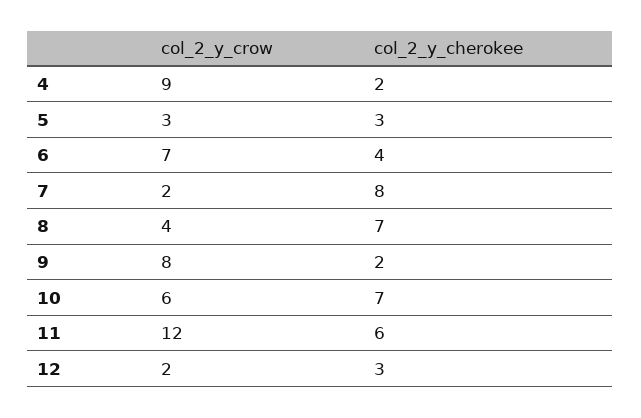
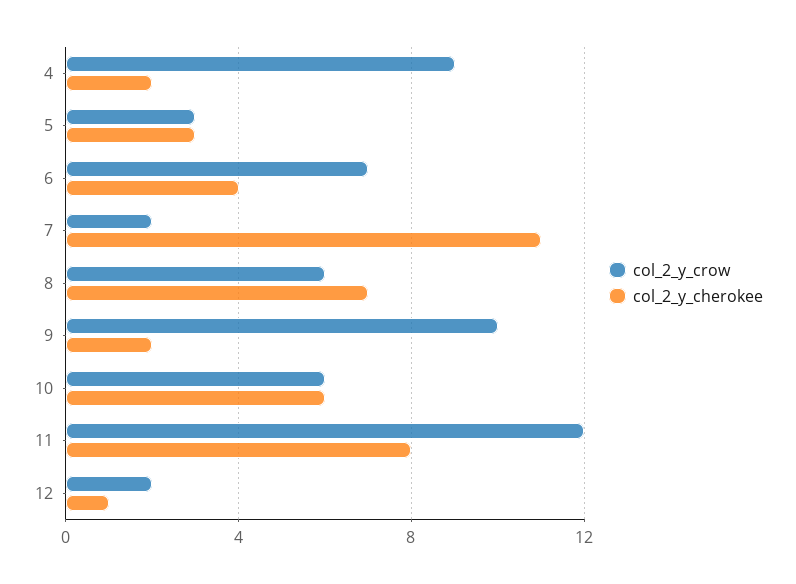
  {
    "col_2_y_crow": {
      "4": 9,
      "5": 3,
      "6": 7,
      "7": 2,
-     "8": 4,
+     "8": 6,
-     "9": 8,
+     "9": 10,
      "10": 6,
      "11": 12,
      "12": 2
    },
    "col_2_y_cherokee": {
      "4": 2,
      "5": 3,
      "6": 4,
-     "7": 8,
+     "7": 11,
      "8": 7,
      "9": 2,
-     "10": 7,
+     "10": 6,
-     "11": 6,
+     "11": 8,
-     "12": 3
+     "12": 1
    }
  }

